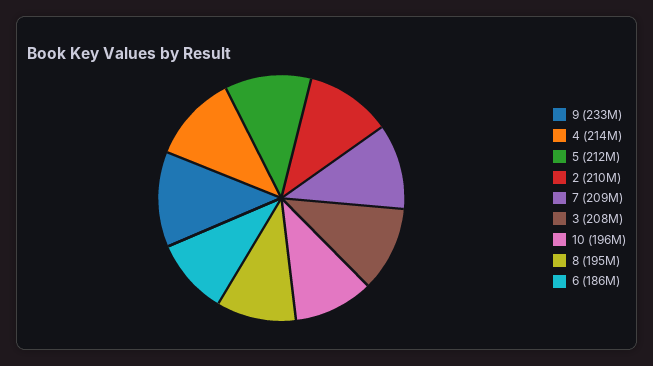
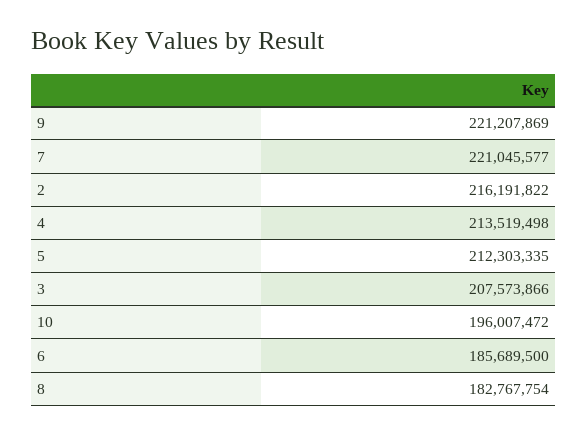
  {
-   "9": 233000000,
+   "9": 221207869,
    "4": 213519498,
    "5": 212303335,
-   "2": 210000000,
+   "2": 216191822,
-   "7": 209000000,
+   "7": 221045577,
    "3": 207573866,
    "10": 196007472,
-   "8": 195000000,
+   "8": 182767754,
    "6": 185689500
  }

